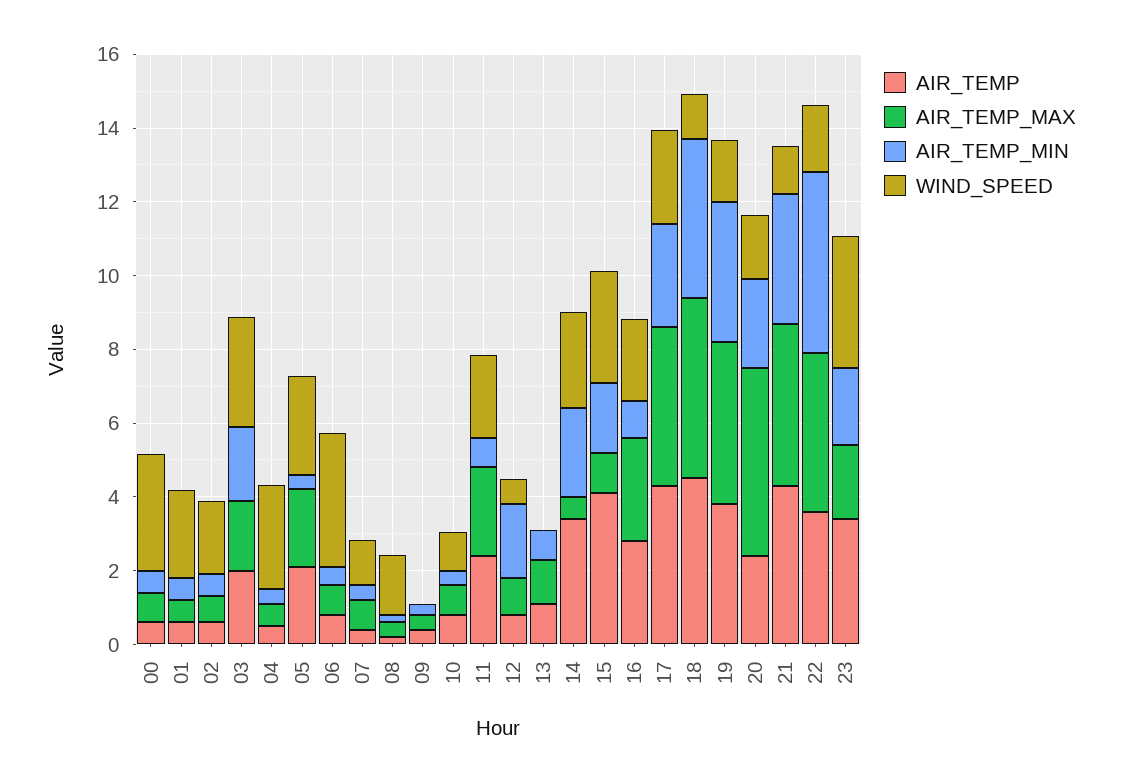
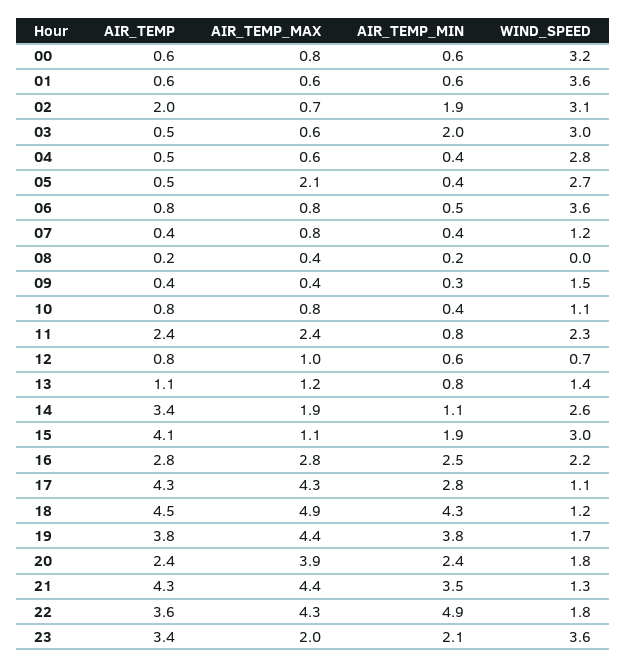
  {
    "AIR_TEMP": {
      "00": 0.6,
      "01": 0.6,
-     "02": 0.5,
+     "02": 2,
-     "03": 2,
+     "03": 0.5,
      "04": 0.5,
-     "05": 2,
+     "05": 0.5,
      "06": 0.8,
      "07": 0.4,
      "08": 0.2,
      "09": 0.4,
      "10": 0.8,
      "11": 2.4,
      "12": 0.8,
      "13": 1.1,
      "14": 3.4,
      "15": 4.1,
      "16": 2.8,
      "17": 4.3,
      "18": 4.5,
      "19": 3.8,
      "20": 2.4,
      "21": 4.3,
      "22": 3.6,
      "23": 3.4
    },
    "AIR_TEMP_MAX": {
      "00": 0.8,
      "01": 0.6,
      "02": 0.7,
-     "03": 2,
+     "03": 0.6,
      "04": 0.6,
      "05": 2.1,
      "06": 0.8,
      "07": 0.8,
      "08": 0.4,
      "09": 0.4,
      "10": 0.8,
      "11": 2.4,
      "12": 1,
      "13": 1.2,
-     "14": 0.5,
+     "14": 1.9,
      "15": 1.1,
      "16": 2.8,
      "17": 4.3,
      "18": 4.9,
      "19": 4.4,
-     "20": 5,
+     "20": 3.9,
      "21": 4.4,
      "22": 4.3,
      "23": 2
    },
    "AIR_TEMP_MIN": {
      "00": 0.6,
      "01": 0.6,
-     "02": 0.5,
+     "02": 1.9,
      "03": 2,
      "04": 0.4,
      "05": 0.4,
      "06": 0.5,
      "07": 0.4,
      "08": 0.2,
      "09": 0.3,
      "10": 0.4,
      "11": 0.8,
-     "12": 2,
+     "12": 0.6,
      "13": 0.8,
-     "14": 2.5,
+     "14": 1.1,
      "15": 1.9,
-     "16": 1,
+     "16": 2.5,
      "17": 2.8,
      "18": 4.3,
      "19": 3.8,
      "20": 2.4,
      "21": 3.5,
      "22": 4.9,
      "23": 2.1
    },
    "WIND_SPEED": {
      "00": 3.2,
-     "01": 2.5,
+     "01": 3.6,
-     "02": 2,
+     "02": 3.1,
      "03": 3,
      "04": 2.8,
      "05": 2.7,
      "06": 3.6,
      "07": 1.2,
-     "08": 1.5,
+     "08": 0,
-     "09": 0,
+     "09": 1.5,
      "10": 1.1,
      "11": 2.3,
      "12": 0.7,
-     "13": 0,
+     "13": 1.4,
      "14": 2.6,
      "15": 3,
      "16": 2.2,
-     "17": 2.5,
+     "17": 1.1,
      "18": 1.2,
      "19": 1.7,
      "20": 1.8,
      "21": 1.3,
      "22": 1.8,
      "23": 3.6
    }
  }

